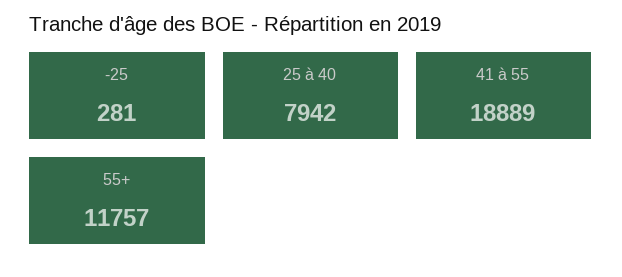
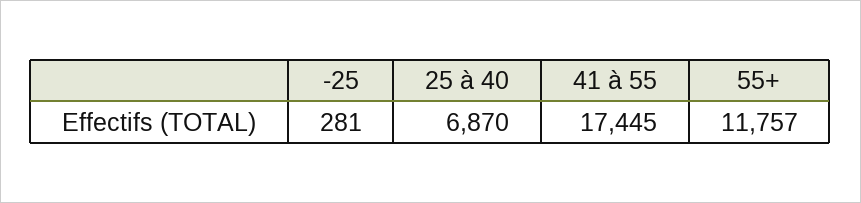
  {
    "-25": 281,
-   "25 à 40": 7942,
+   "25 à 40": 6870,
-   "41 à 55": 18889,
+   "41 à 55": 17445,
    "55+": 11757
  }

